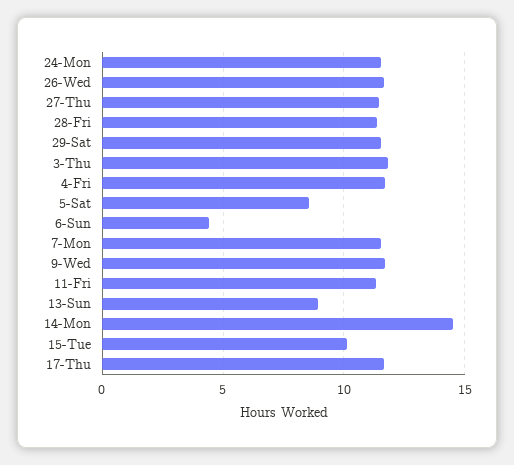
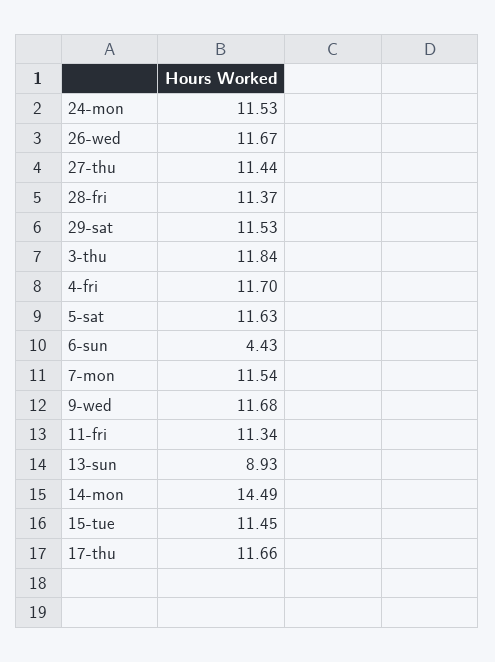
  {
    "24-Mon": 11.53,
    "26-Wed": 11.67,
    "27-Thu": 11.44,
    "28-Fri": 11.37,
    "29-Sat": 11.53,
    "3-Thu": 11.84,
    "4-Fri": 11.7,
-   "5-Sat": 8.5,
+   "5-Sat": 11.63,
    "6-Sun": 4.43,
    "7-Mon": 11.54,
    "9-Wed": 11.68,
    "11-Fri": 11.34,
    "13-Sun": 8.93,
    "14-Mon": 14.49,
-   "15-Tue": 10,
+   "15-Tue": 11.45,
    "17-Thu": 11.66
  }

